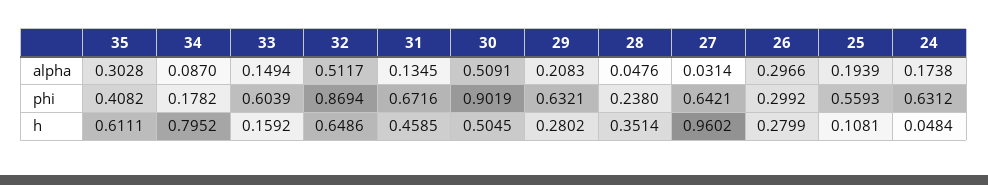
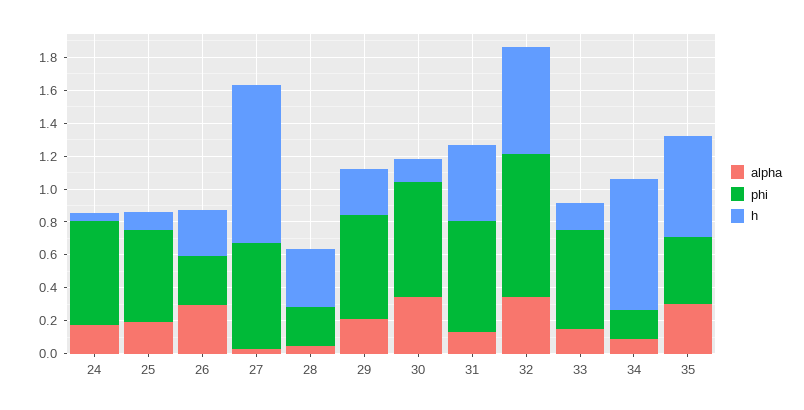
  {
    "alpha": {
      "35": 0.3028,
      "34": 0.087,
      "33": 0.1494,
-     "32": 0.5117,
+     "32": 0.35,
      "31": 0.1345,
-     "30": 0.5091,
+     "30": 0.35,
      "29": 0.2083,
      "28": 0.0476,
      "27": 0.0314,
      "26": 0.2966,
      "25": 0.1939,
      "24": 0.1738
    },
    "phi": {
      "35": 0.4082,
      "34": 0.1782,
      "33": 0.6039,
      "32": 0.8694,
      "31": 0.6716,
-     "30": 0.9019,
+     "30": 0.7,
      "29": 0.6321,
      "28": 0.238,
      "27": 0.6421,
      "26": 0.2992,
      "25": 0.5593,
      "24": 0.6312
    },
    "h": {
      "35": 0.6111,
      "34": 0.7952,
      "33": 0.1592,
      "32": 0.6486,
      "31": 0.4585,
-     "30": 0.5045,
+     "30": 0.15,
      "29": 0.2802,
      "28": 0.3514,
      "27": 0.9602,
      "26": 0.2799,
      "25": 0.1081,
      "24": 0.0484
    }
  }

